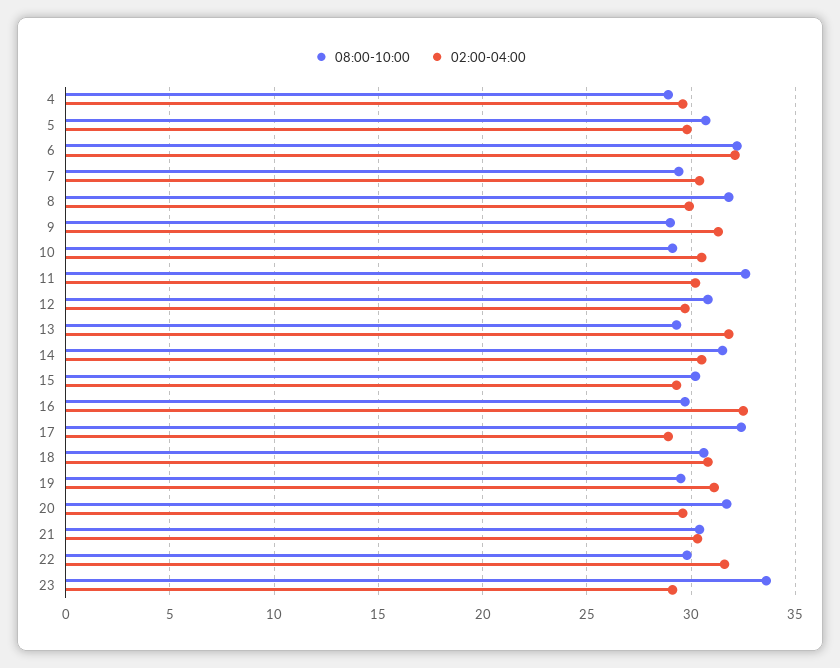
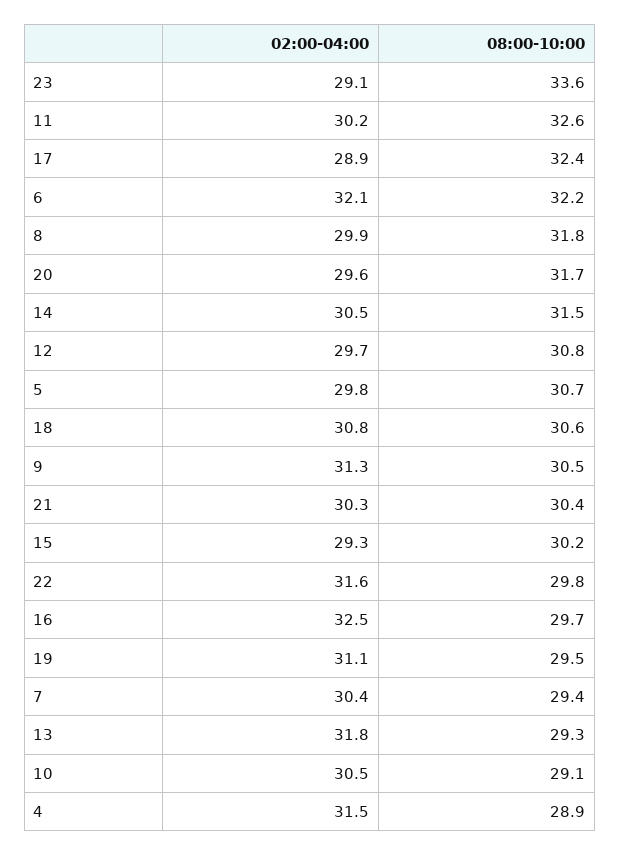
  {
    "08:00-10:00": {
      "4": 28.9,
      "5": 30.7,
      "6": 32.2,
      "7": 29.4,
      "8": 31.8,
-     "9": 29,
+     "9": 30.5,
      "10": 29.1,
      "11": 32.6,
      "12": 30.8,
      "13": 29.3,
      "14": 31.5,
      "15": 30.2,
      "16": 29.7,
      "17": 32.4,
      "18": 30.6,
      "19": 29.5,
      "20": 31.7,
      "21": 30.4,
      "22": 29.8,
      "23": 33.6
    },
    "02:00-04:00": {
-     "4": 29.5,
+     "4": 31.5,
      "5": 29.8,
      "6": 32.1,
      "7": 30.4,
      "8": 29.9,
      "9": 31.3,
      "10": 30.5,
      "11": 30.2,
      "12": 29.7,
      "13": 31.8,
      "14": 30.5,
      "15": 29.3,
      "16": 32.5,
      "17": 28.9,
      "18": 30.8,
      "19": 31.1,
      "20": 29.6,
      "21": 30.3,
      "22": 31.6,
      "23": 29.1
    }
  }

